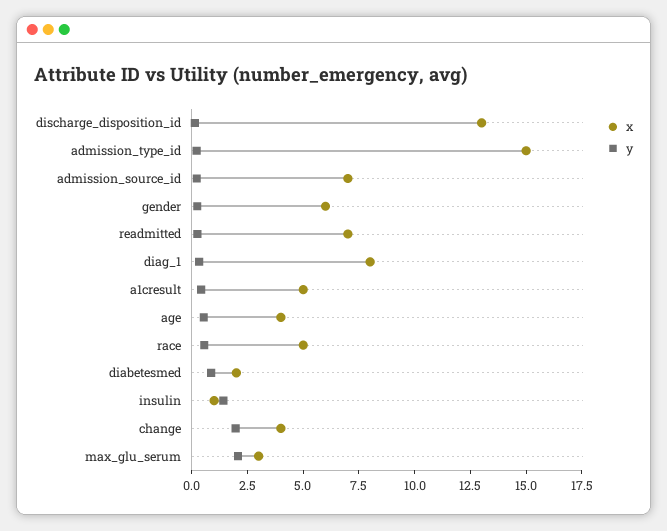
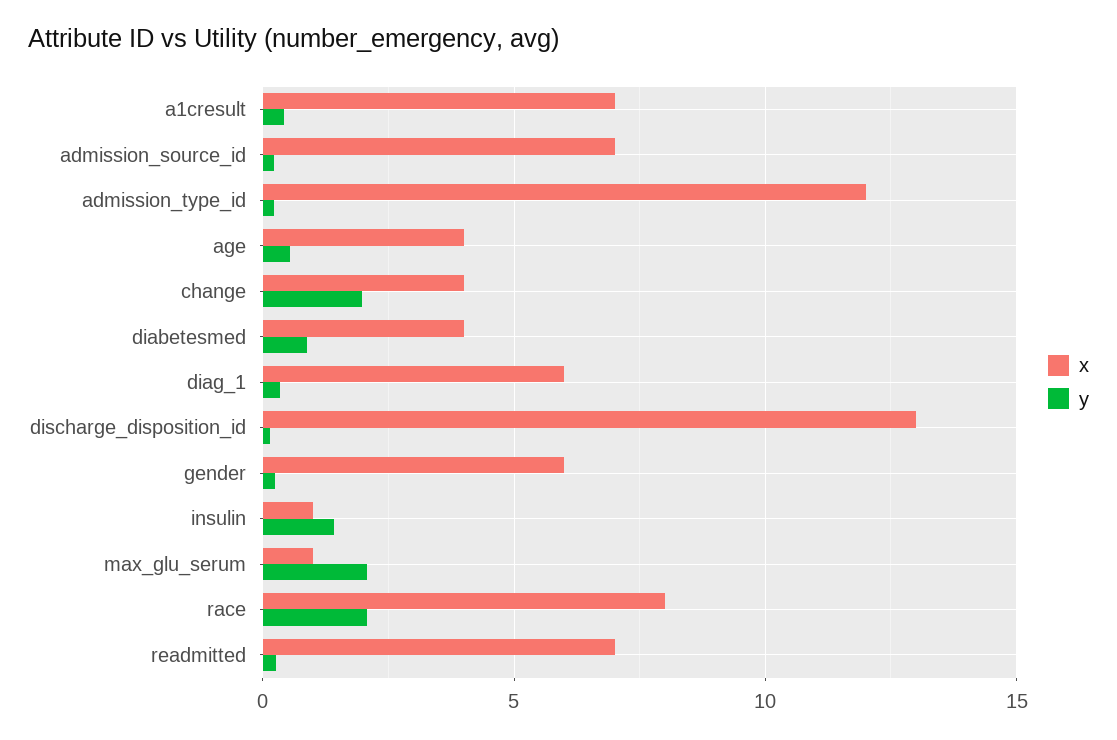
  {
    "x": {
      "discharge_disposition_id": 13,
-     "admission_type_id": 15,
+     "admission_type_id": 12,
      "admission_source_id": 7,
      "gender": 6,
      "readmitted": 7,
-     "diag_1": 8,
+     "diag_1": 6,
-     "a1cresult": 5,
+     "a1cresult": 7,
      "age": 4,
-     "race": 5,
+     "race": 8,
-     "diabetesmed": 2,
+     "diabetesmed": 4,
      "insulin": 1,
      "change": 4,
-     "max_glu_serum": 3
+     "max_glu_serum": 1
    },
    "y": {
      "discharge_disposition_id": 0,
      "admission_type_id": 0,
      "admission_source_id": 0,
      "gender": 0,
      "readmitted": 0.5,
      "diag_1": 0.5,
      "a1cresult": 0.5,
      "age": 0.5,
-     "race": 0.5,
+     "race": 2,
      "diabetesmed": 1,
      "insulin": 1.5,
      "change": 2,
      "max_glu_serum": 2
    }
  }

